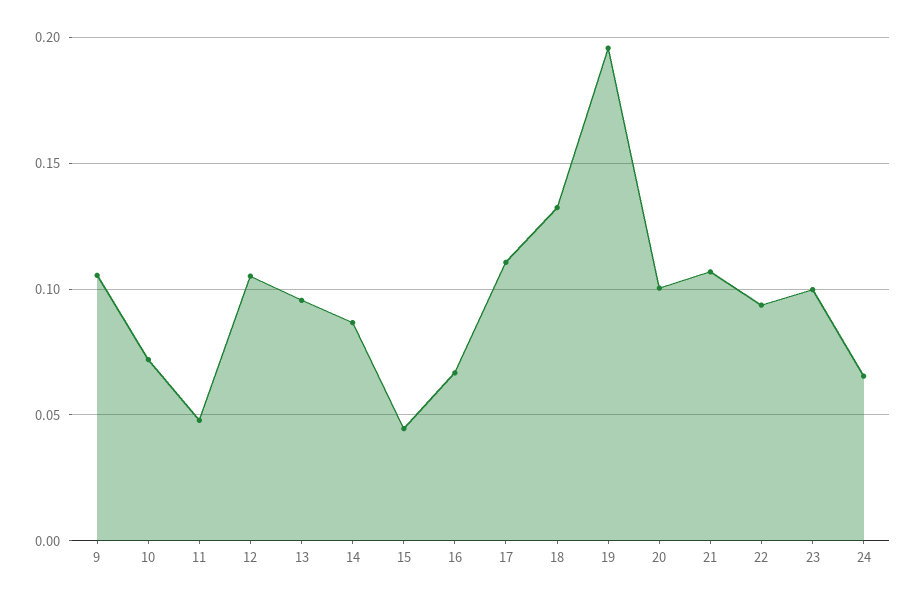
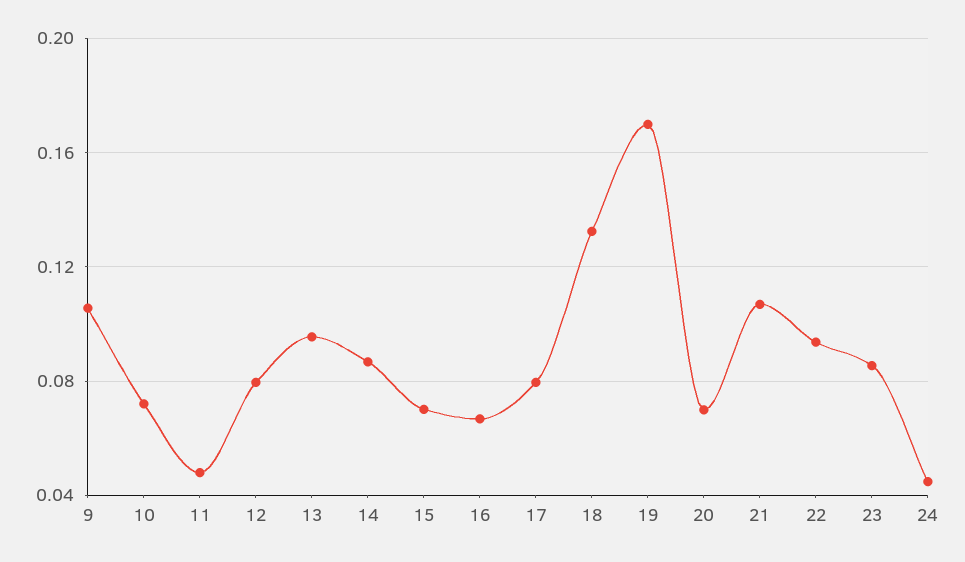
  {
    "9": 0.105,
    "10": 0.07,
    "11": 0.05,
-   "12": 0.105,
+   "12": 0.08,
    "13": 0.095,
    "14": 0.085,
-   "15": 0.045,
+   "15": 0.07,
    "16": 0.065,
-   "17": 0.11,
+   "17": 0.08,
    "18": 0.13,
-   "19": 0.195,
+   "19": 0.17,
-   "20": 0.1,
+   "20": 0.07,
    "21": 0.105,
    "22": 0.095,
-   "23": 0.1,
+   "23": 0.085,
-   "24": 0.065
+   "24": 0.045
  }

